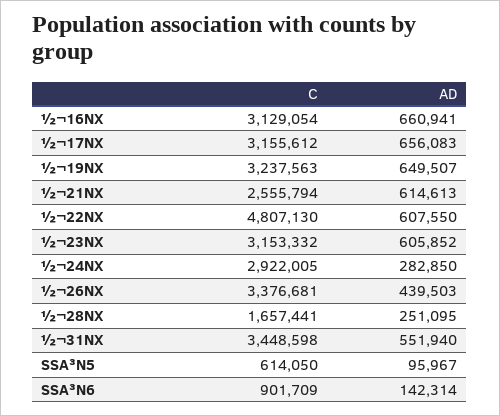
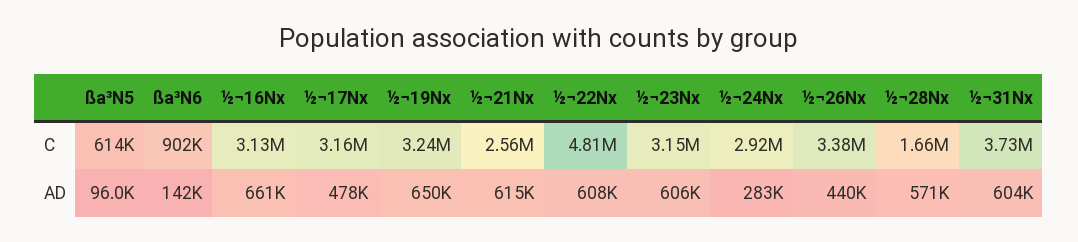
  {
    "C": {
      "½¬16NX": 3129054,
      "½¬17NX": 3155612,
      "½¬19NX": 3237563,
      "½¬21NX": 2555794,
      "½¬22NX": 4807130,
      "½¬23NX": 3153332,
      "½¬24NX": 2922005,
      "½¬26NX": 3376681,
      "½¬28NX": 1657441,
-     "½¬31NX": 3448598,
+     "½¬31NX": 3730000,
      "SSA³N5": 614050,
      "SSA³N6": 901709
    },
    "AD": {
      "½¬16NX": 660941,
-     "½¬17NX": 656083,
+     "½¬17NX": 478000,
      "½¬19NX": 649507,
      "½¬21NX": 614613,
      "½¬22NX": 607550,
      "½¬23NX": 605852,
      "½¬24NX": 282850,
      "½¬26NX": 439503,
-     "½¬28NX": 251095,
+     "½¬28NX": 571000,
-     "½¬31NX": 551940,
+     "½¬31NX": 604000,
      "SSA³N5": 95967,
      "SSA³N6": 142314
    }
  }

